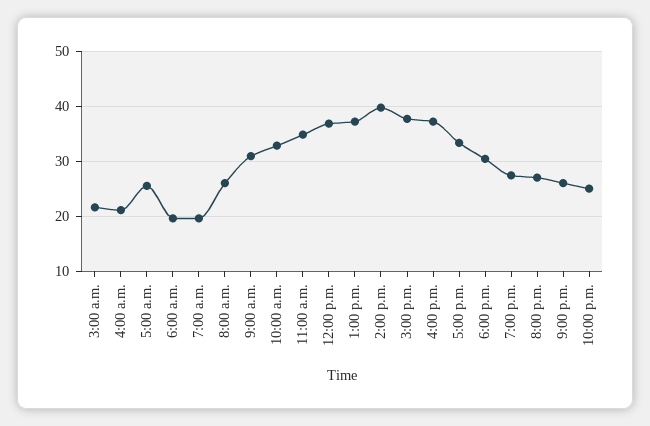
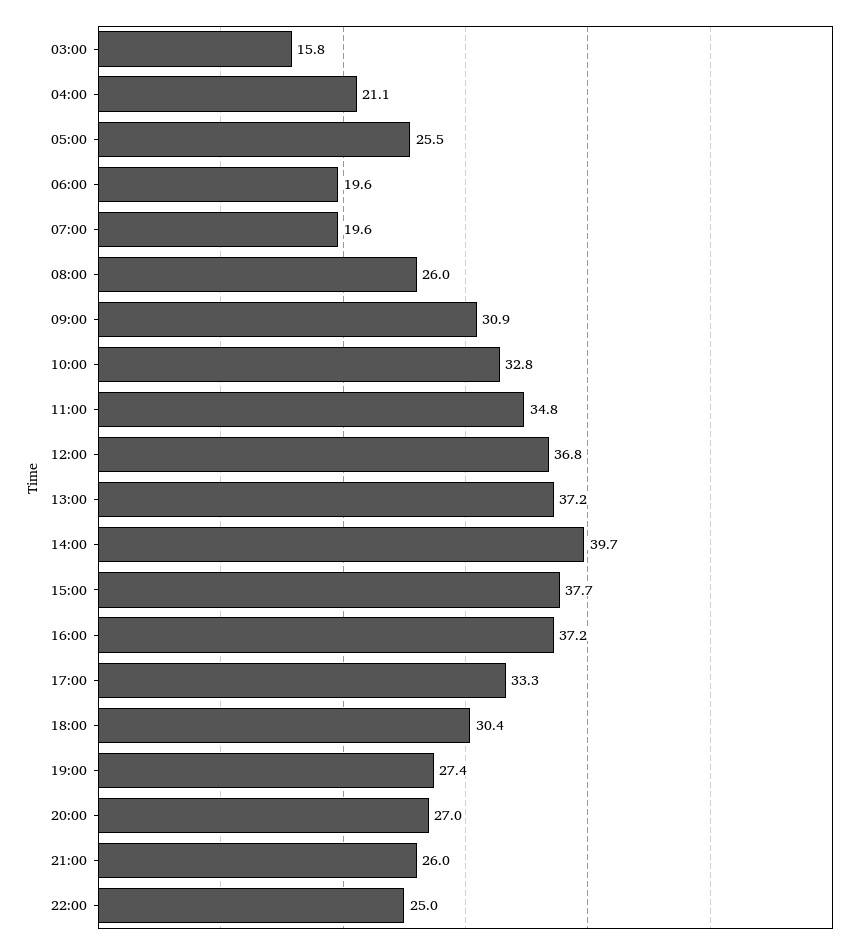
  {
-   "3:00 a.m.": 22,
+   "3:00 a.m.": 15.8,
    "4:00 a.m.": 21.1,
    "5:00 a.m.": 25.5,
    "6:00 a.m.": 19.6,
    "7:00 a.m.": 19.6,
    "8:00 a.m.": 26,
    "9:00 a.m.": 30.9,
    "10:00 a.m.": 32.8,
    "11:00 a.m.": 34.8,
    "12:00 p.m.": 36.8,
    "1:00 p.m.": 37.2,
    "2:00 p.m.": 39.7,
    "3:00 p.m.": 37.7,
    "4:00 p.m.": 37.2,
    "5:00 p.m.": 33.3,
    "6:00 p.m.": 30.4,
    "7:00 p.m.": 27.4,
    "8:00 p.m.": 27,
    "9:00 p.m.": 26,
    "10:00 p.m.": 25
  }

